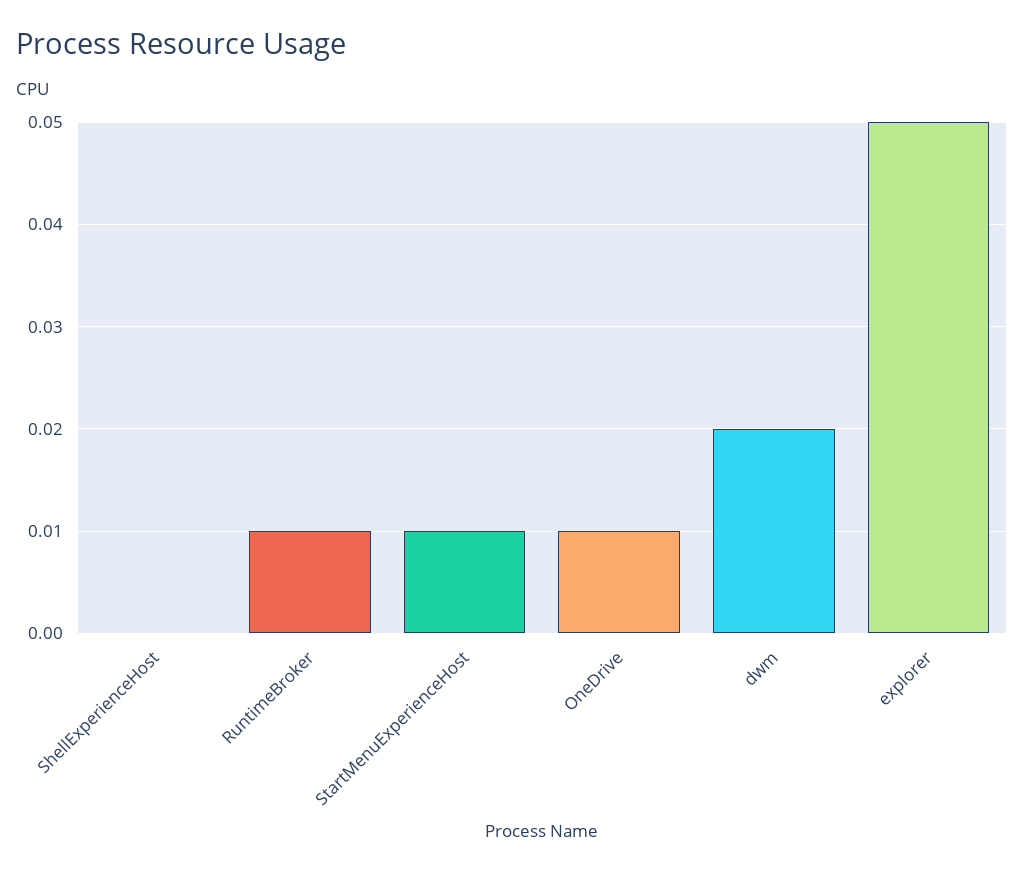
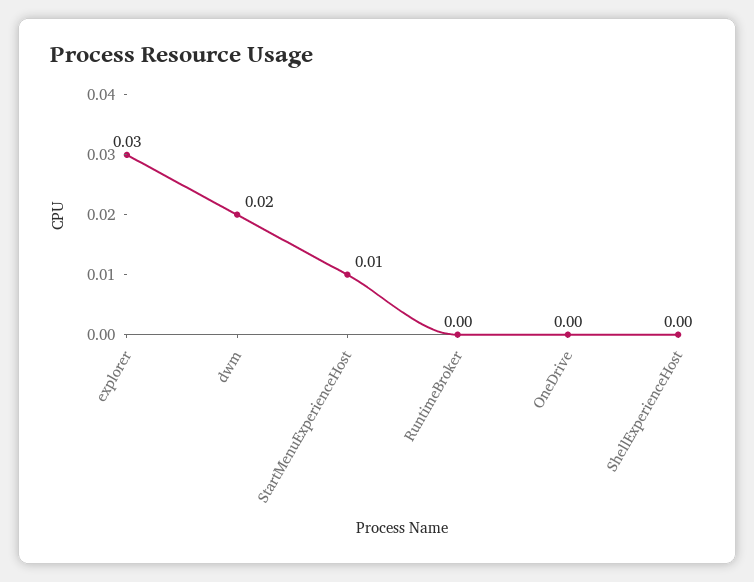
  {
    "ShellExperienceHost": 0,
-   "RuntimeBroker": 0.01,
+   "RuntimeBroker": 0,
    "StartMenuExperienceHost": 0.01,
-   "OneDrive": 0.01,
+   "OneDrive": 0,
    "dwm": 0.02,
-   "explorer": 0.05
+   "explorer": 0.03
  }

